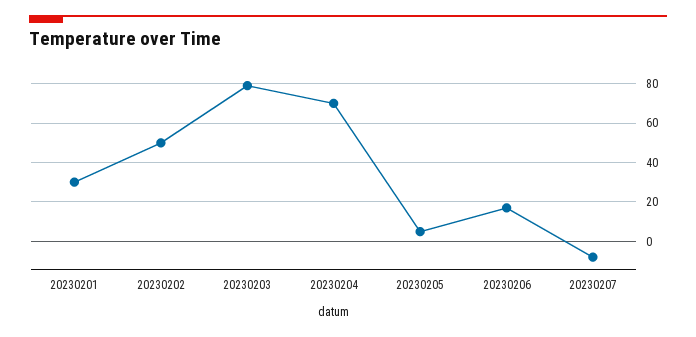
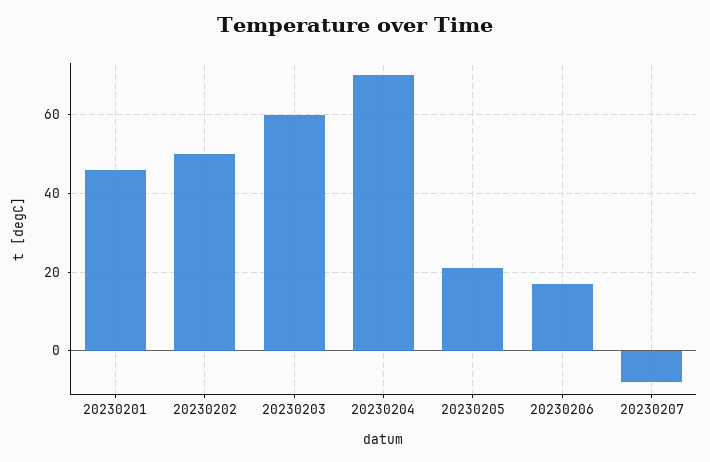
  {
-   "20230201": 30,
+   "20230201": 45,
    "20230202": 50,
-   "20230203": 80,
+   "20230203": 60,
    "20230204": 70,
-   "20230205": 5,
+   "20230205": 20,
    "20230206": 15,
    "20230207": -10
  }

